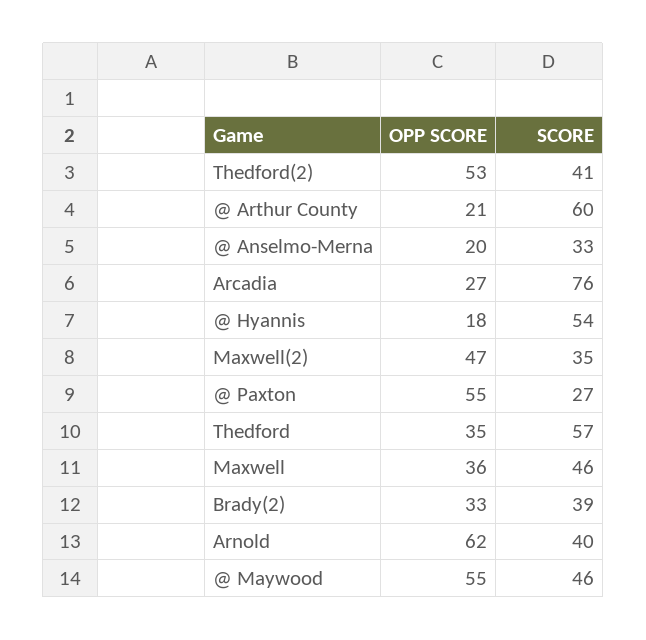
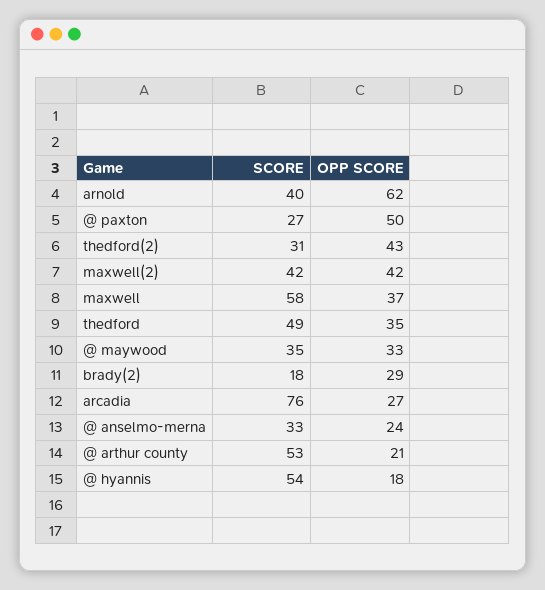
  {
    "OPP SCORE": {
-     "Thedford(2)": 53,
+     "Thedford(2)": 43,
      "@ Arthur County": 21,
-     "@ Anselmo-Merna": 20,
+     "@ Anselmo-Merna": 24,
      "Arcadia": 27,
      "@ Hyannis": 18,
-     "Maxwell(2)": 47,
+     "Maxwell(2)": 42,
-     "@ Paxton": 55,
+     "@ Paxton": 50,
      "Thedford": 35,
-     "Maxwell": 36,
+     "Maxwell": 37,
-     "Brady(2)": 33,
+     "Brady(2)": 29,
      "Arnold": 62,
-     "@ Maywood": 55
+     "@ Maywood": 33
    },
    "SCORE": {
-     "Thedford(2)": 41,
+     "Thedford(2)": 31,
-     "@ Arthur County": 60,
+     "@ Arthur County": 53,
      "@ Anselmo-Merna": 33,
      "Arcadia": 76,
      "@ Hyannis": 54,
-     "Maxwell(2)": 35,
+     "Maxwell(2)": 42,
      "@ Paxton": 27,
-     "Thedford": 57,
+     "Thedford": 49,
-     "Maxwell": 46,
+     "Maxwell": 58,
-     "Brady(2)": 39,
+     "Brady(2)": 18,
      "Arnold": 40,
-     "@ Maywood": 46
+     "@ Maywood": 35
    }
  }

